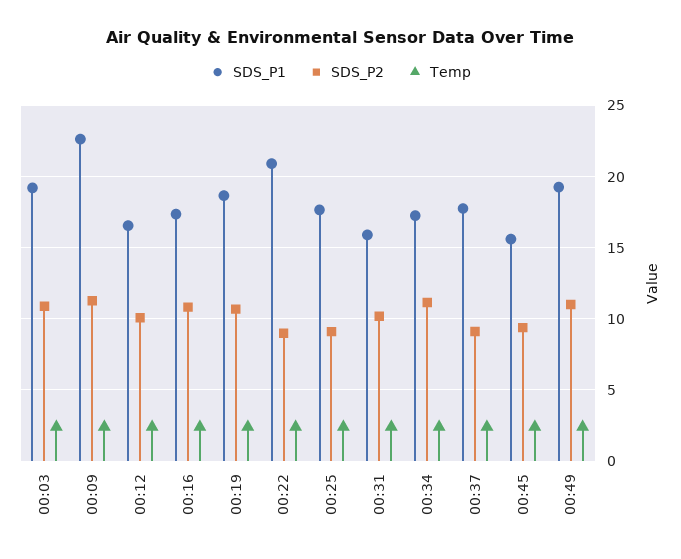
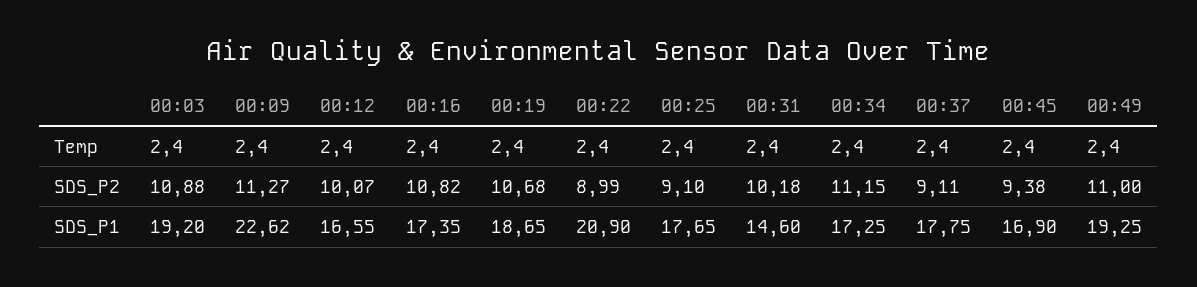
  {
    "SDS_P1": {
      "00:03": 19.2,
      "00:09": 22.62,
      "00:12": 16.55,
      "00:16": 17.35,
      "00:19": 18.65,
      "00:22": 20.9,
      "00:25": 17.65,
-     "00:31": 16,
+     "00:31": 14.6,
      "00:34": 17.25,
      "00:37": 17.75,
-     "00:45": 15.5,
+     "00:45": 16.9,
      "00:49": 19.25
    },
    "SDS_P2": {
      "00:03": 10.88,
      "00:09": 11.27,
      "00:12": 10.07,
      "00:16": 10.82,
      "00:19": 10.68,
      "00:22": 8.99,
      "00:25": 9.1,
      "00:31": 10.18,
      "00:34": 11.15,
      "00:37": 9.11,
      "00:45": 9.38,
      "00:49": 11
    },
    "Temp": {
      "00:03": 2.4,
      "00:09": 2.4,
      "00:12": 2.4,
      "00:16": 2.4,
      "00:19": 2.4,
      "00:22": 2.4,
      "00:25": 2.4,
      "00:31": 2.4,
      "00:34": 2.4,
      "00:37": 2.4,
      "00:45": 2.4,
      "00:49": 2.4
    }
  }

